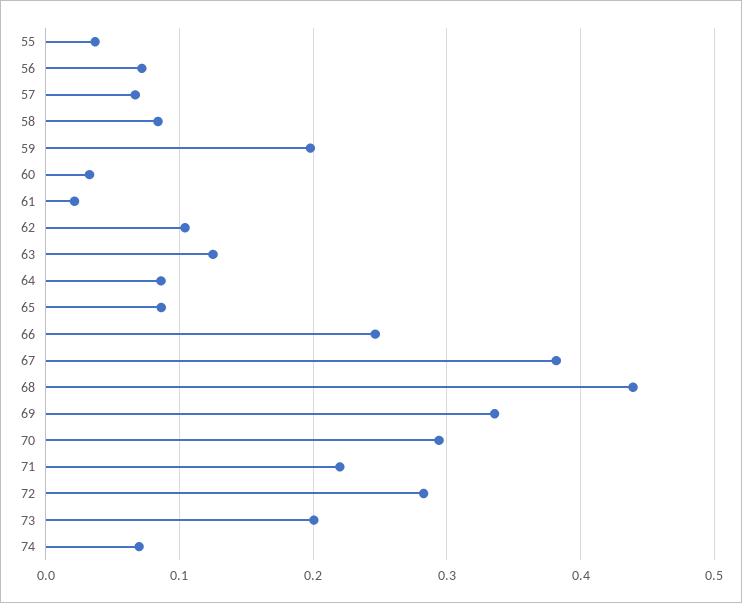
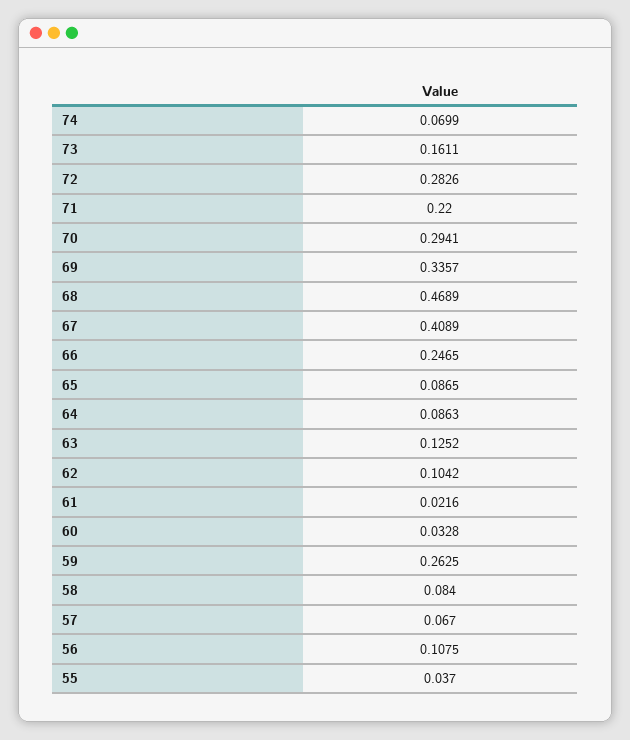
  {
    "55": 0.037,
-   "56": 0.07,
+   "56": 0.1075,
    "57": 0.067,
    "58": 0.084,
-   "59": 0.2,
+   "59": 0.2625,
    "60": 0.0328,
    "61": 0.0216,
    "62": 0.1042,
    "63": 0.1252,
    "64": 0.0863,
    "65": 0.0865,
    "66": 0.2465,
-   "67": 0.38,
+   "67": 0.4089,
-   "68": 0.44,
+   "68": 0.4689,
    "69": 0.3357,
    "70": 0.2941,
    "71": 0.22,
    "72": 0.2826,
-   "73": 0.2,
+   "73": 0.1611,
    "74": 0.0699
  }

